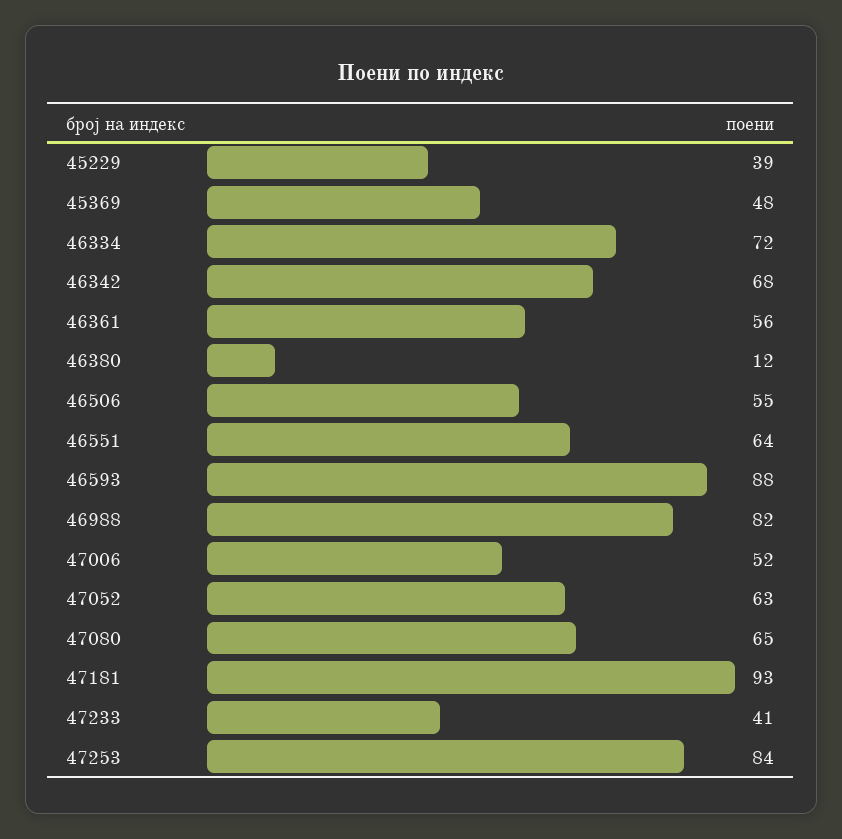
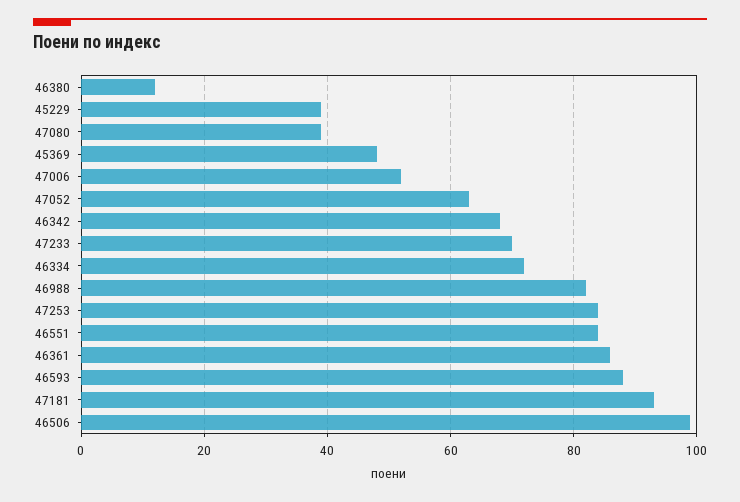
  {
    "45229": 39,
    "45369": 48,
    "46334": 72,
    "46342": 68,
-   "46361": 56,
+   "46361": 85,
    "46380": 12,
-   "46506": 55,
+   "46506": 100,
-   "46551": 64,
+   "46551": 85,
    "46593": 88,
    "46988": 82,
    "47006": 52,
    "47052": 63,
-   "47080": 65,
+   "47080": 40,
    "47181": 93,
-   "47233": 41,
+   "47233": 70,
    "47253": 84
  }

